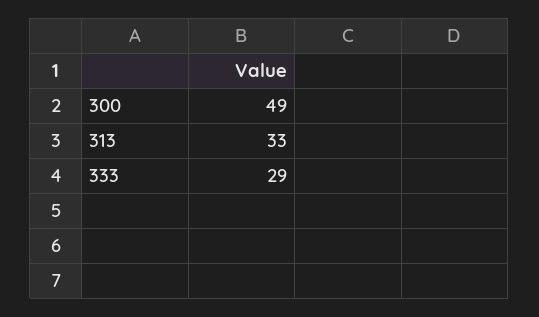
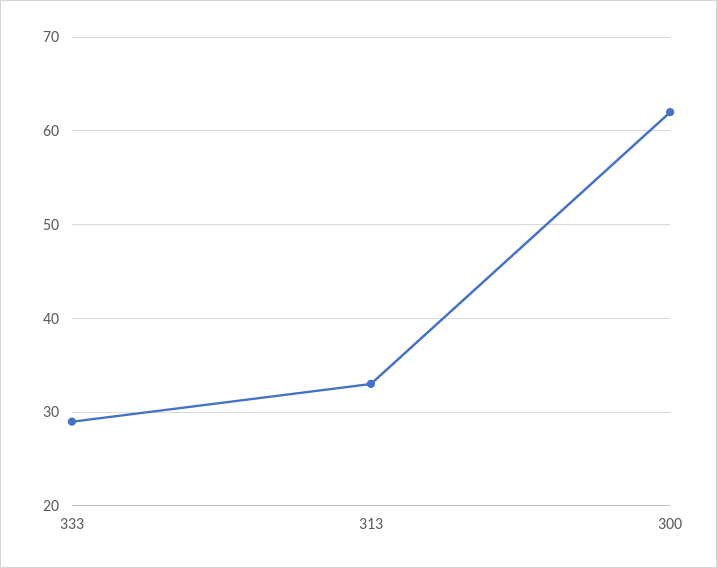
  {
-   "300": 49,
+   "300": 62,
    "313": 33,
    "333": 29
  }

